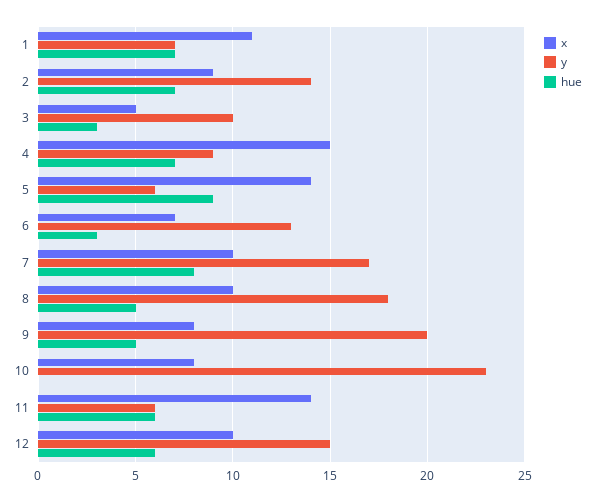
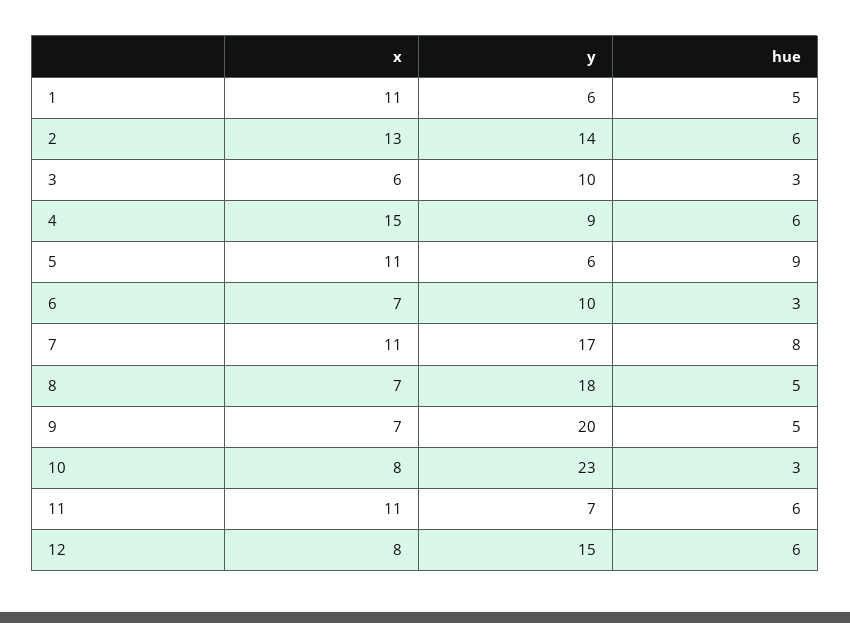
  {
    "x": {
      "1": 11,
-     "2": 9,
+     "2": 13,
-     "3": 5,
+     "3": 6,
      "4": 15,
-     "5": 14,
+     "5": 11,
      "6": 7,
-     "7": 10,
+     "7": 11,
-     "8": 10,
+     "8": 7,
-     "9": 8,
+     "9": 7,
      "10": 8,
-     "11": 14,
+     "11": 11,
-     "12": 10
+     "12": 8
    },
    "y": {
-     "1": 7,
+     "1": 6,
      "2": 14,
      "3": 10,
      "4": 9,
      "5": 6,
-     "6": 13,
+     "6": 10,
      "7": 17,
      "8": 18,
      "9": 20,
      "10": 23,
-     "11": 6,
+     "11": 7,
      "12": 15
    },
    "hue": {
-     "1": 7,
+     "1": 5,
-     "2": 7,
+     "2": 6,
      "3": 3,
-     "4": 7,
+     "4": 6,
      "5": 9,
      "6": 3,
      "7": 8,
      "8": 5,
      "9": 5,
-     "10": 0,
+     "10": 3,
      "11": 6,
      "12": 6
    }
  }

